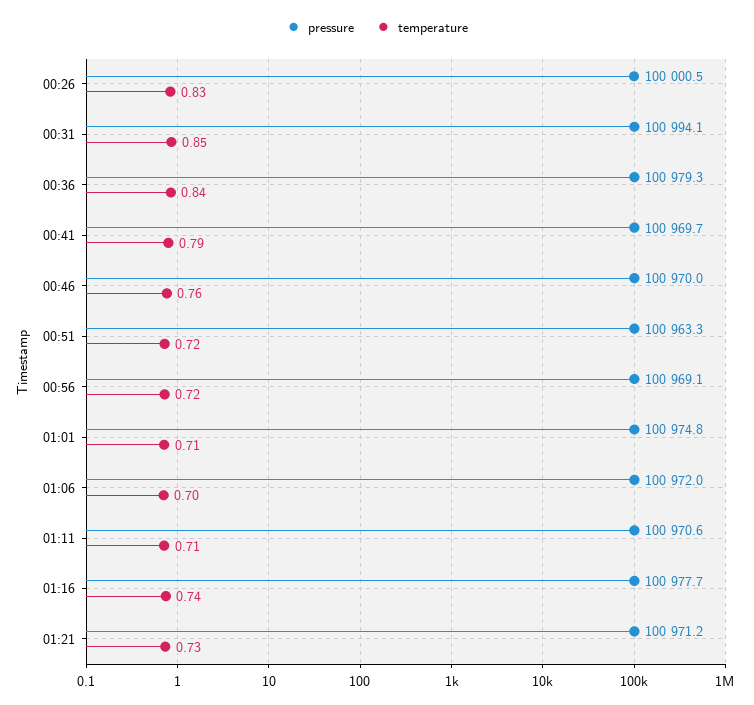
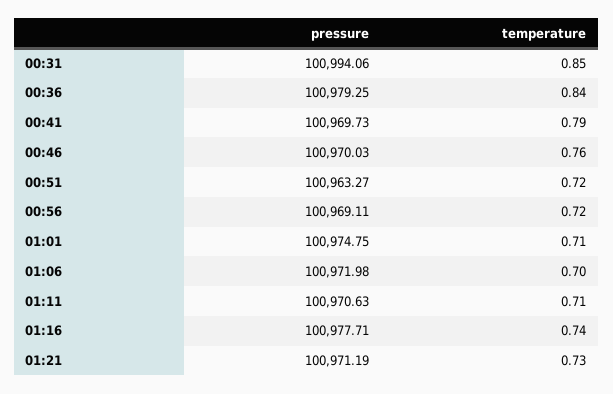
  {
    "pressure": {
-     "00:26": 100000.5,
      "00:31": 100994.06,
      "00:36": 100979.25,
      "00:41": 100969.73,
      "00:46": 100970.03,
      "00:51": 100963.27,
      "00:56": 100969.11,
      "01:01": 100974.75,
      "01:06": 100971.98,
      "01:11": 100970.63,
      "01:16": 100977.71,
      "01:21": 100971.19
    },
    "temperature": {
-     "00:26": 0.83,
      "00:31": 0.85,
      "00:36": 0.84,
      "00:41": 0.79,
      "00:46": 0.76,
      "00:51": 0.72,
      "00:56": 0.72,
      "01:01": 0.71,
      "01:06": 0.7,
      "01:11": 0.71,
      "01:16": 0.74,
      "01:21": 0.73
    }
  }

